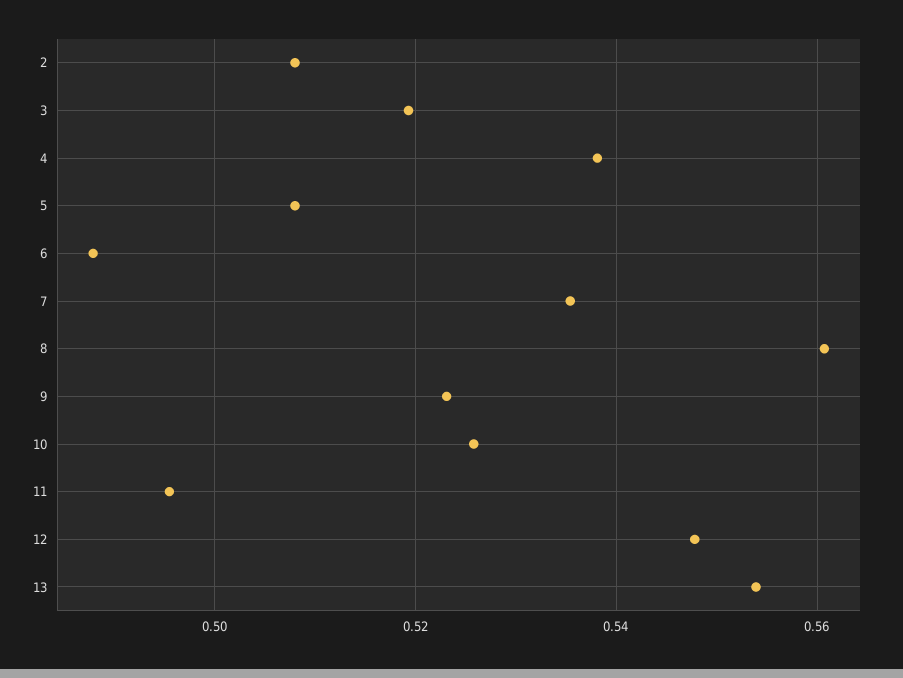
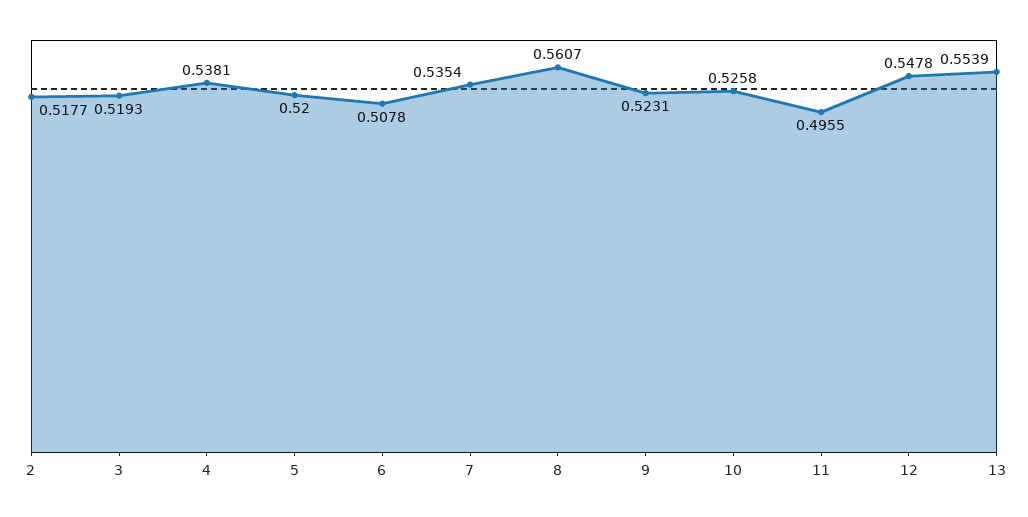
  {
-   "2": 0.508,
+   "2": 0.5177,
    "3": 0.5193,
    "4": 0.5381,
-   "5": 0.508,
+   "5": 0.52,
-   "6": 0.488,
+   "6": 0.5078,
    "7": 0.5354,
    "8": 0.5607,
    "9": 0.5231,
    "10": 0.5258,
    "11": 0.4955,
    "12": 0.5478,
    "13": 0.5539
  }

